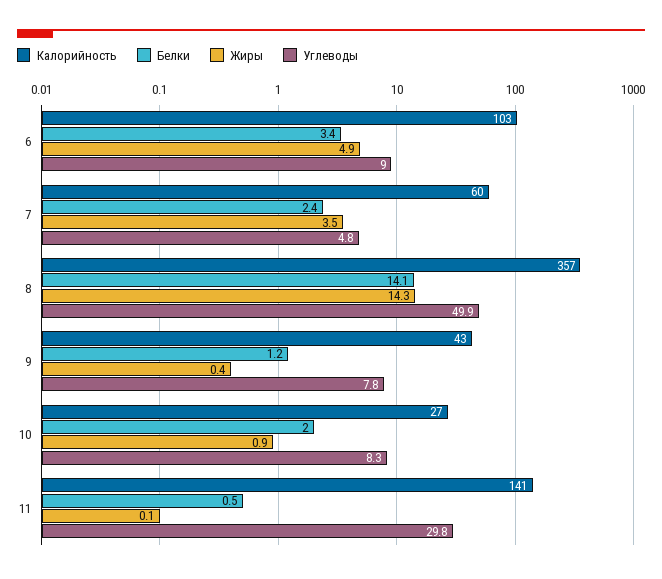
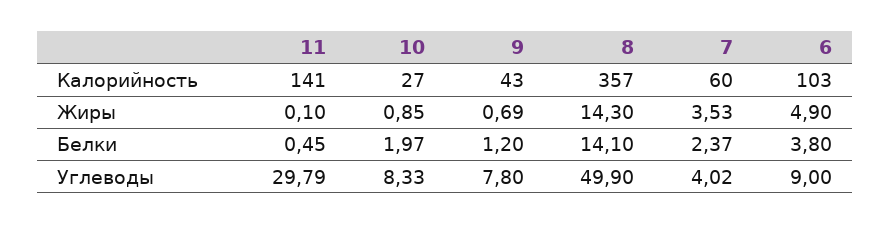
  {
    "Калорийность": {
      "6": 103,
      "7": 60,
      "8": 357,
      "9": 43,
      "10": 27,
      "11": 141
    },
    "Белки": {
-     "6": 3.4,
+     "6": 3.8,
      "7": 2.37,
      "8": 14.1,
      "9": 1.2,
      "10": 1.97,
      "11": 0.45
    },
    "Жиры": {
      "6": 4.9,
      "7": 3.53,
      "8": 14.3,
-     "9": 0.4,
+     "9": 0.69,
      "10": 0.85,
      "11": 0.1
    },
    "Углеводы": {
      "6": 9,
-     "7": 4.8,
+     "7": 4.02,
      "8": 49.9,
      "9": 7.8,
      "10": 8.33,
      "11": 29.79
    }
  }

